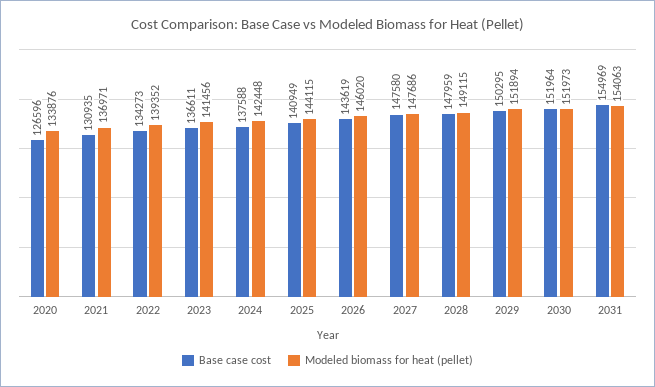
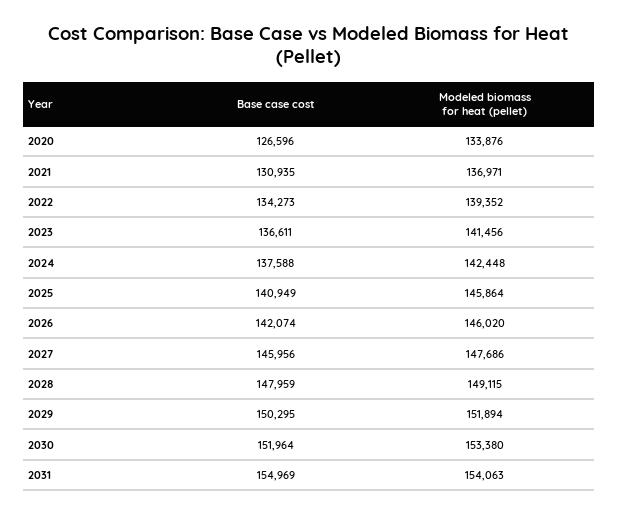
  {
    "Base case cost": {
      "2020": 126596,
      "2021": 130935,
      "2022": 134273,
      "2023": 136611,
      "2024": 137588,
      "2025": 140949,
-     "2026": 143619,
+     "2026": 142074,
-     "2027": 147580,
+     "2027": 145956,
      "2028": 147959,
      "2029": 150295,
      "2030": 151964,
      "2031": 154969
    },
    "Modeled biomass for heat (pellet)": {
      "2020": 133876,
      "2021": 136971,
      "2022": 139352,
      "2023": 141456,
      "2024": 142448,
-     "2025": 144115,
+     "2025": 145864,
      "2026": 146020,
      "2027": 147686,
      "2028": 149115,
      "2029": 151894,
-     "2030": 151973,
+     "2030": 153380,
      "2031": 154063
    }
  }

